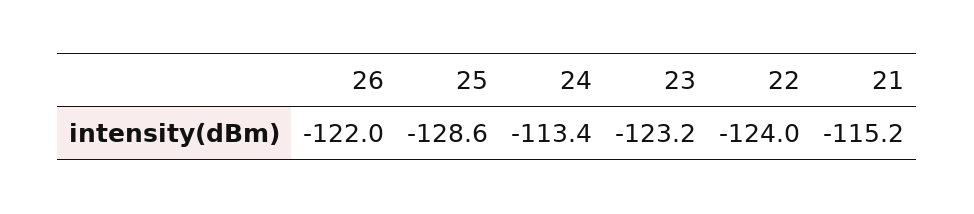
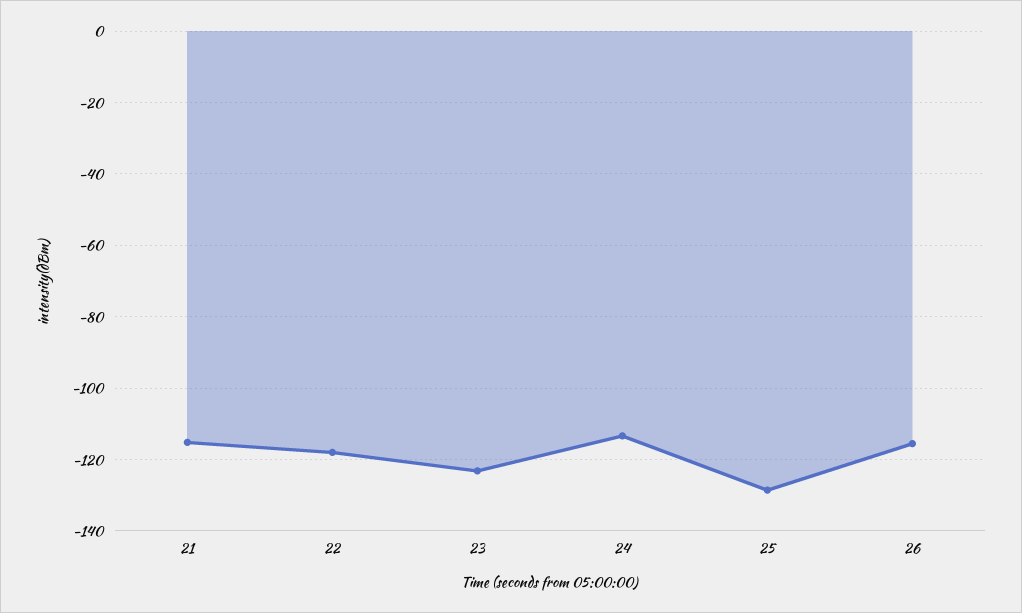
  {
-   "26": -122,
+   "26": -116,
    "25": -128.6,
    "24": -113.4,
    "23": -123.2,
-   "22": -124,
+   "22": -118,
    "21": -115.2
  }

